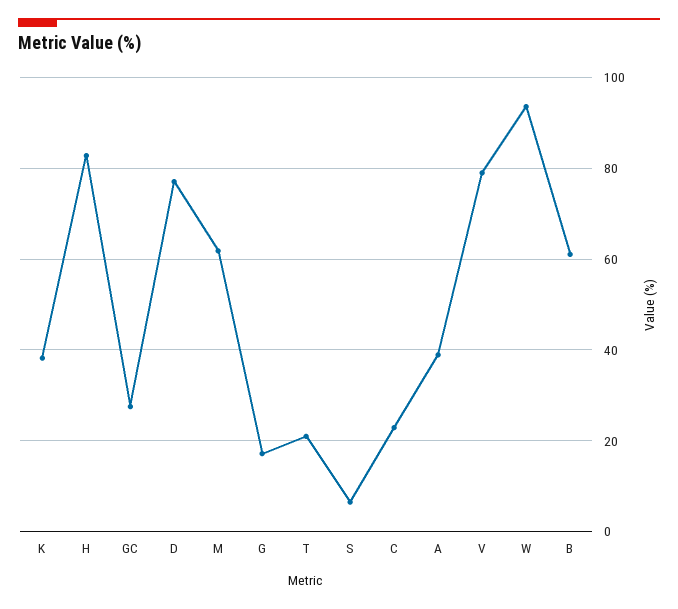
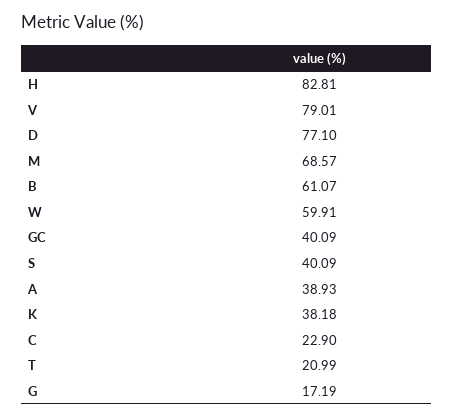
  {
    "K": 38.18,
    "H": 82.81,
-   "GC": 28,
+   "GC": 40.09,
    "D": 77.1,
-   "M": 62,
+   "M": 68.57,
    "G": 17.19,
    "T": 20.99,
-   "S": 6,
+   "S": 40.09,
    "C": 22.9,
    "A": 38.93,
    "V": 79.01,
-   "W": 94,
+   "W": 59.91,
    "B": 61.07
  }

